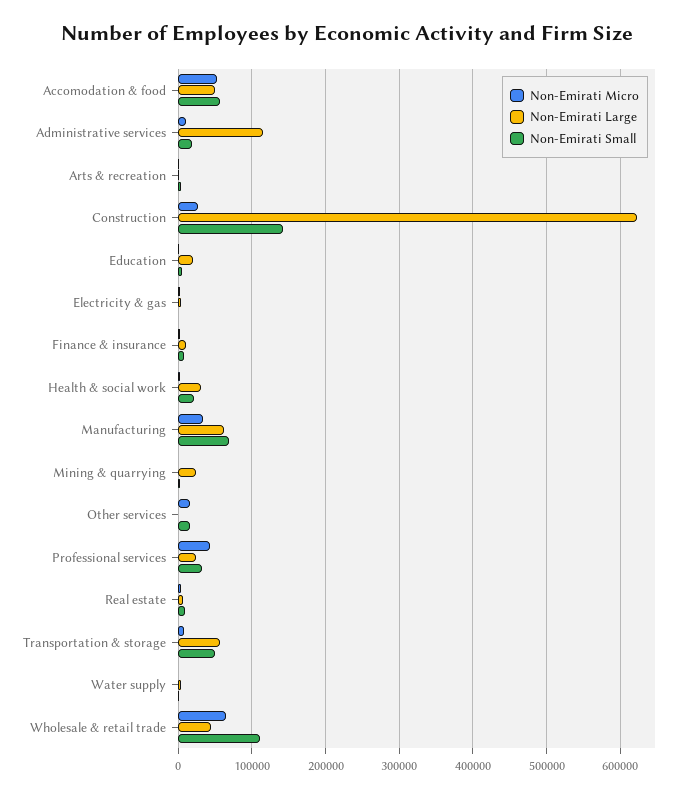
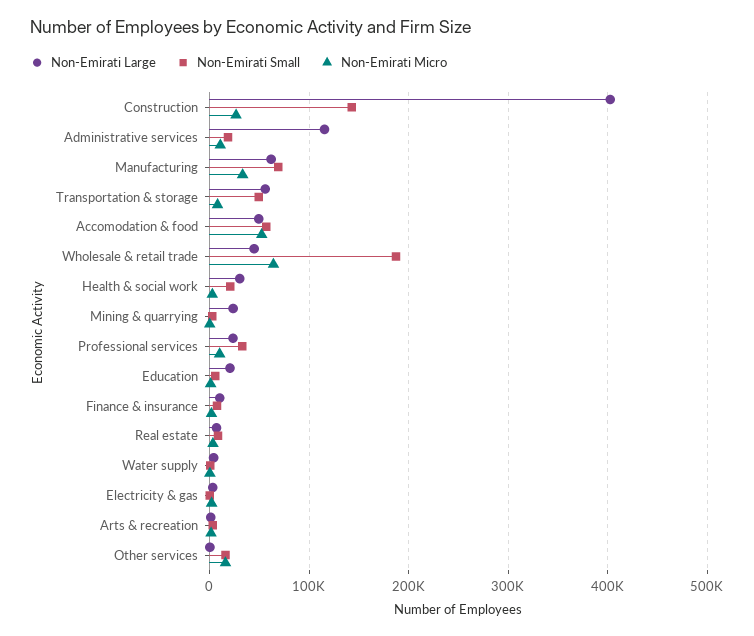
  {
    "Non-Emirati Micro": {
      "Accomodation & food": 50000,
      "Administrative services": 10000,
      "Arts & recreation": 0,
      "Construction": 30000,
      "Education": 0,
      "Electricity & gas": 0,
      "Finance & insurance": 0,
      "Health & social work": 0,
      "Manufacturing": 30000,
      "Mining & quarrying": 0,
      "Other services": 20000,
-     "Professional services": 40000,
+     "Professional services": 10000,
      "Real estate": 0,
      "Transportation & storage": 10000,
      "Water supply": 0,
      "Wholesale & retail trade": 60000
    },
    "Non-Emirati Large": {
      "Accomodation & food": 50000,
      "Administrative services": 120000,
      "Arts & recreation": 0,
-     "Construction": 620000,
+     "Construction": 400000,
      "Education": 20000,
      "Electricity & gas": 0,
      "Finance & insurance": 10000,
      "Health & social work": 30000,
      "Manufacturing": 60000,
      "Mining & quarrying": 20000,
      "Other services": 0,
      "Professional services": 20000,
      "Real estate": 10000,
      "Transportation & storage": 60000,
      "Water supply": 0,
      "Wholesale & retail trade": 40000
    },
    "Non-Emirati Small": {
      "Accomodation & food": 60000,
      "Administrative services": 20000,
      "Arts & recreation": 0,
      "Construction": 140000,
      "Education": 10000,
      "Electricity & gas": 0,
      "Finance & insurance": 10000,
      "Health & social work": 20000,
      "Manufacturing": 70000,
      "Mining & quarrying": 0,
      "Other services": 20000,
      "Professional services": 30000,
      "Real estate": 10000,
      "Transportation & storage": 50000,
      "Water supply": 0,
-     "Wholesale & retail trade": 110000
+     "Wholesale & retail trade": 190000
    }
  }

